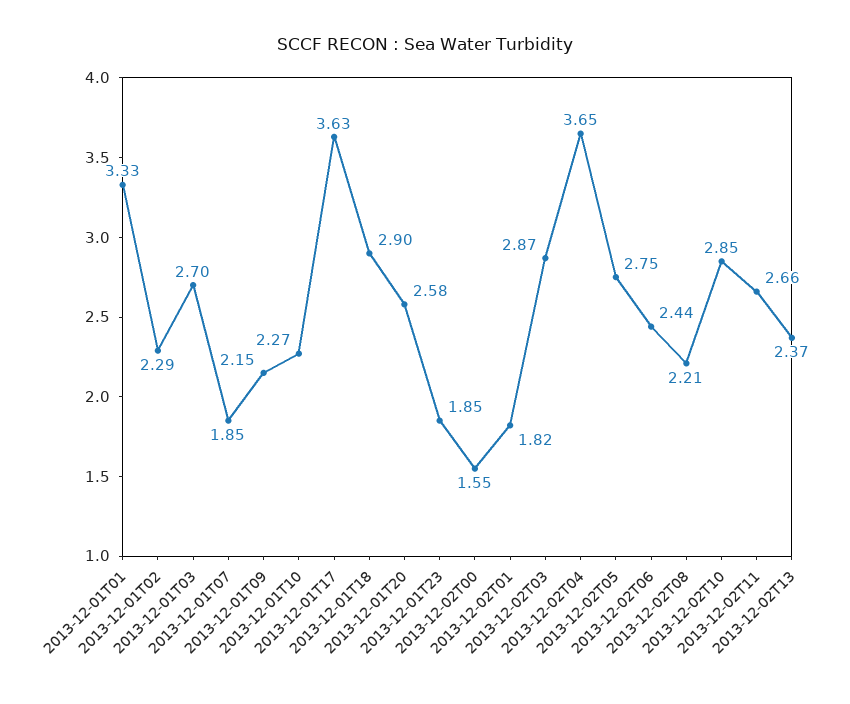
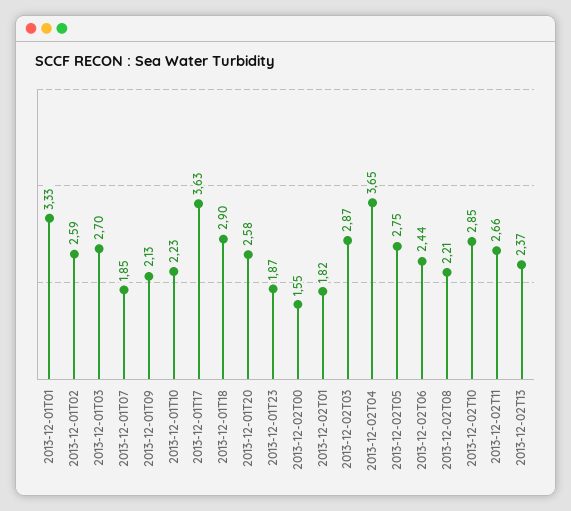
  {
    "2013-12-01T01": 3.33,
-   "2013-12-01T02": 2.29,
+   "2013-12-01T02": 2.59,
    "2013-12-01T03": 2.7,
    "2013-12-01T07": 1.85,
-   "2013-12-01T09": 2.15,
+   "2013-12-01T09": 2.13,
-   "2013-12-01T10": 2.27,
+   "2013-12-01T10": 2.23,
    "2013-12-01T17": 3.63,
    "2013-12-01T18": 2.9,
    "2013-12-01T20": 2.58,
-   "2013-12-01T23": 1.85,
+   "2013-12-01T23": 1.87,
    "2013-12-02T00": 1.55,
    "2013-12-02T01": 1.82,
    "2013-12-02T03": 2.87,
    "2013-12-02T04": 3.65,
    "2013-12-02T05": 2.75,
    "2013-12-02T06": 2.44,
    "2013-12-02T08": 2.21,
    "2013-12-02T10": 2.85,
    "2013-12-02T11": 2.66,
    "2013-12-02T13": 2.37
  }

